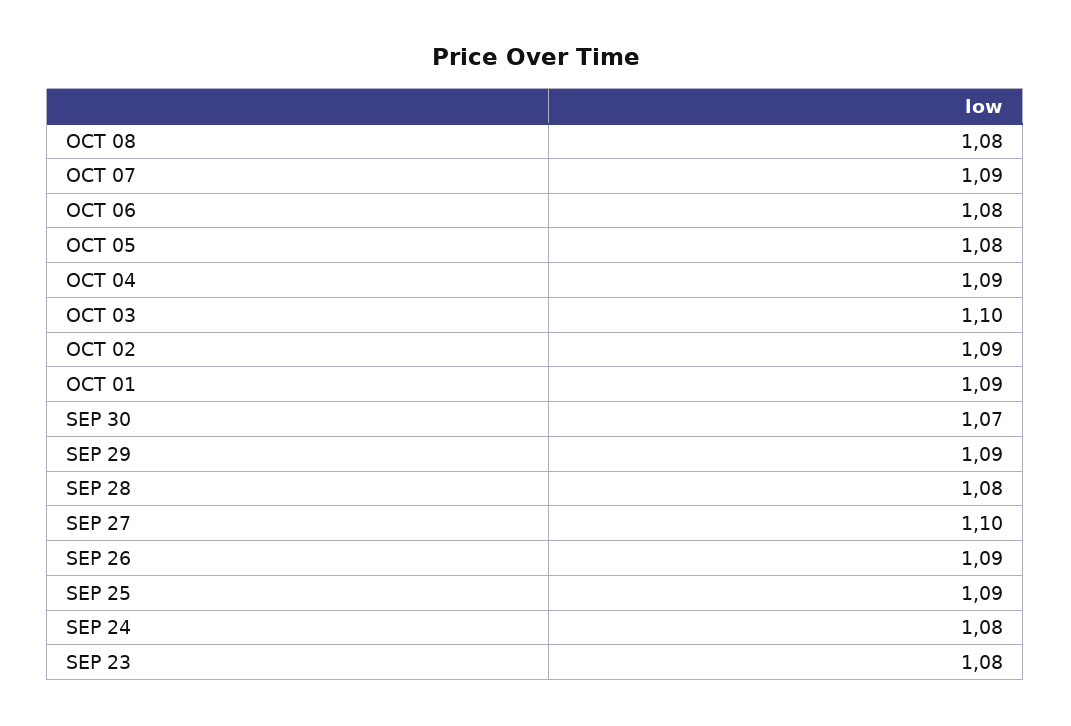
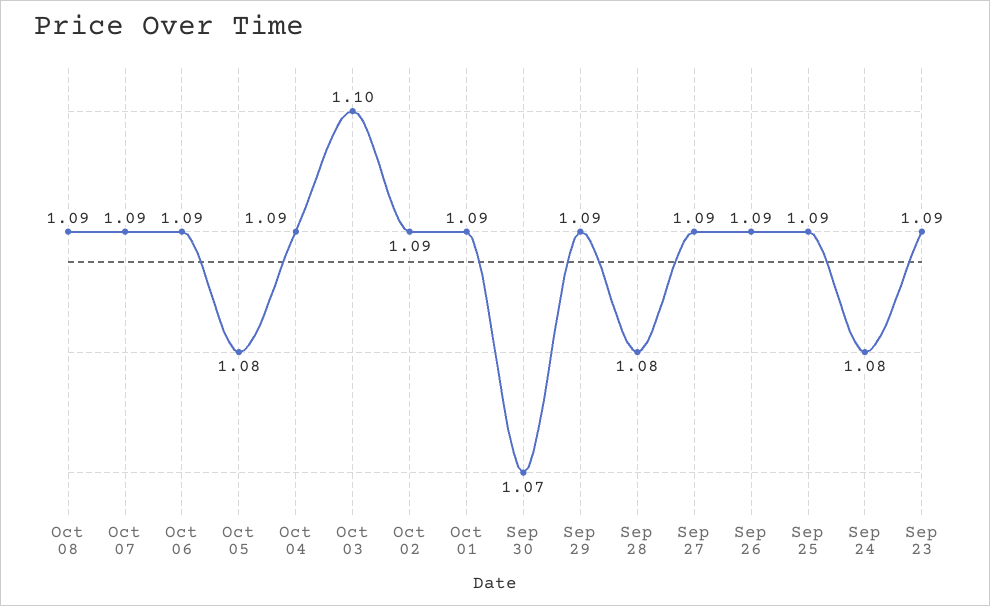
  {
-   "OCT 08": 1.08,
+   "OCT 08": 1.09,
    "OCT 07": 1.09,
-   "OCT 06": 1.08,
+   "OCT 06": 1.09,
    "OCT 05": 1.08,
    "OCT 04": 1.09,
    "OCT 03": 1.1,
    "OCT 02": 1.09,
    "OCT 01": 1.09,
    "SEP 30": 1.07,
    "SEP 29": 1.09,
    "SEP 28": 1.08,
-   "SEP 27": 1.1,
+   "SEP 27": 1.09,
    "SEP 26": 1.09,
    "SEP 25": 1.09,
    "SEP 24": 1.08,
-   "SEP 23": 1.08
+   "SEP 23": 1.09
  }

